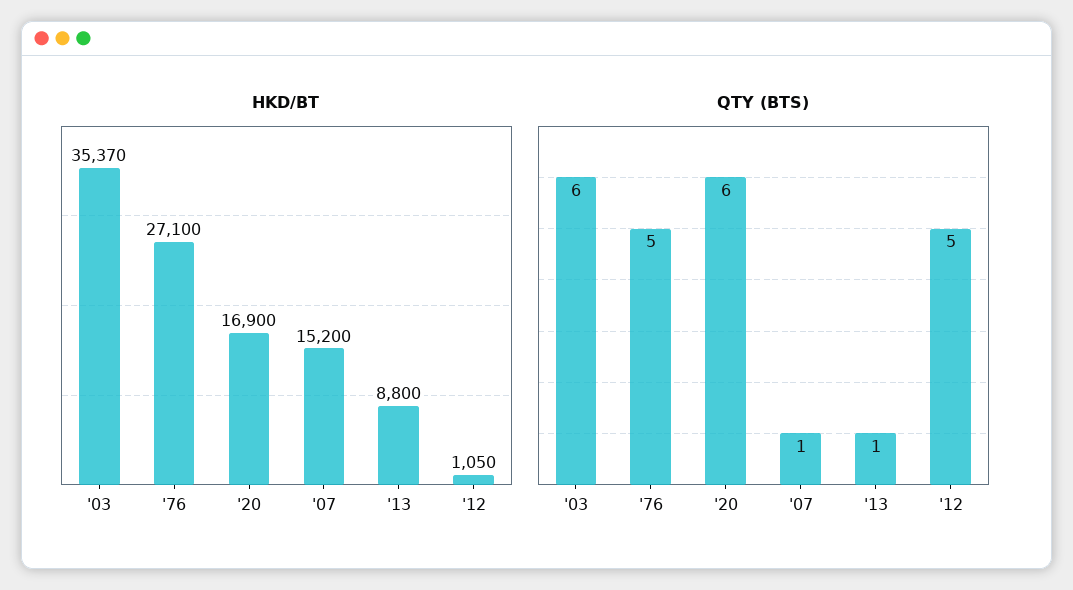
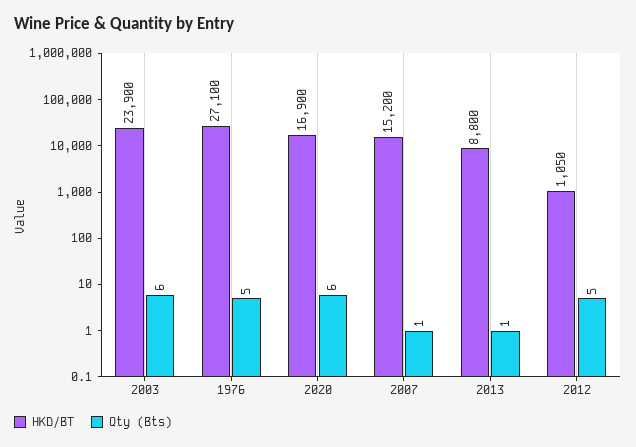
  {
    "HKD/BT": {
-     "'03": 35370,
+     "'03": 23900,
      "'76": 27100,
      "'20": 16900,
      "'07": 15200,
      "'13": 8800,
      "'12": 1050
    },
    "QTY (BTS)": {
      "'03": 6,
      "'76": 5,
      "'20": 6,
      "'07": 1,
      "'13": 1,
      "'12": 5
    }
  }

